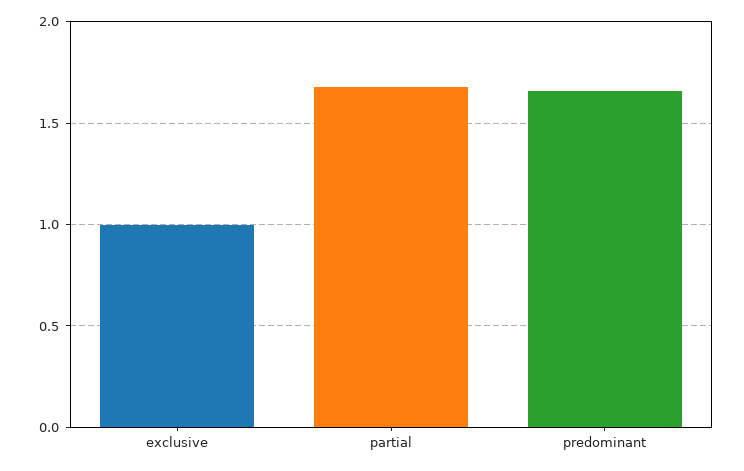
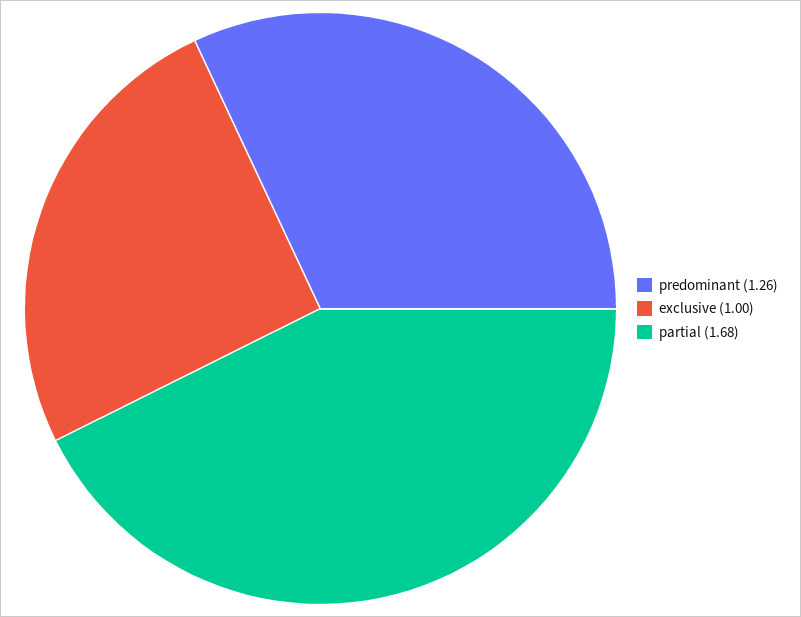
  {
    "exclusive": 1,
    "partial": 1.68,
-   "predominant": 1.65
+   "predominant": 1.26
  }

